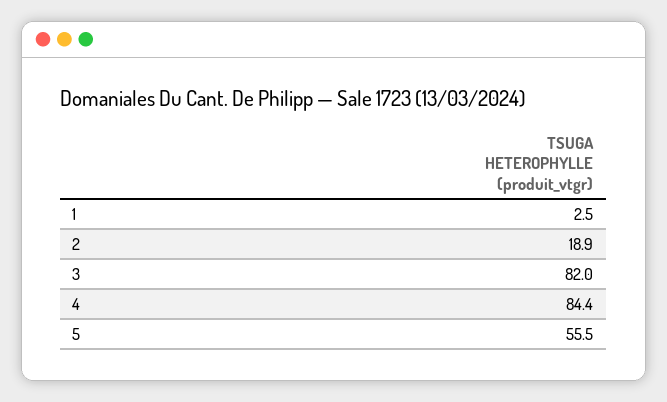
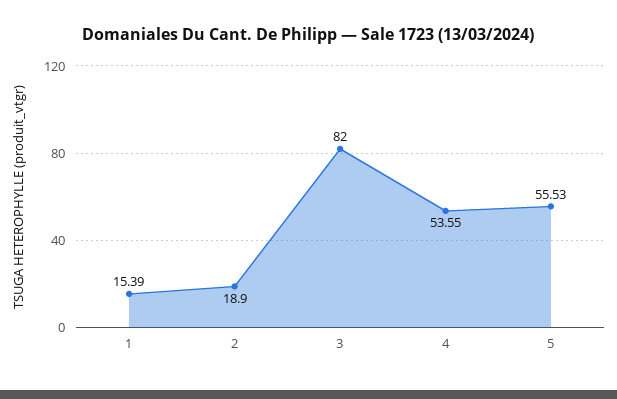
  {
-   "1": 2.5,
+   "1": 15.39,
    "2": 18.9,
    "3": 82,
-   "4": 84.4,
+   "4": 53.55,
    "5": 55.53
  }

